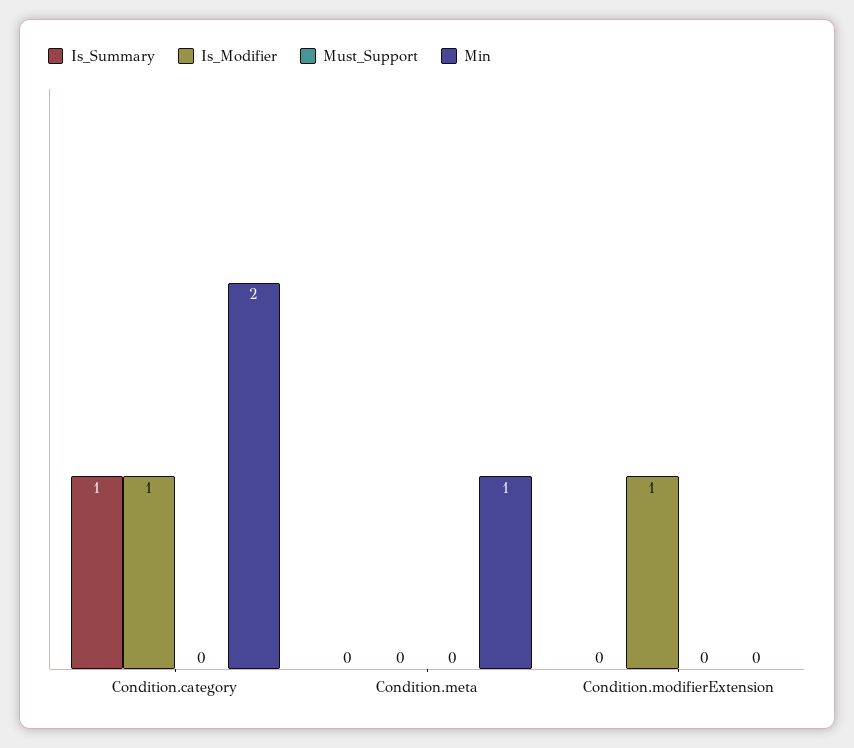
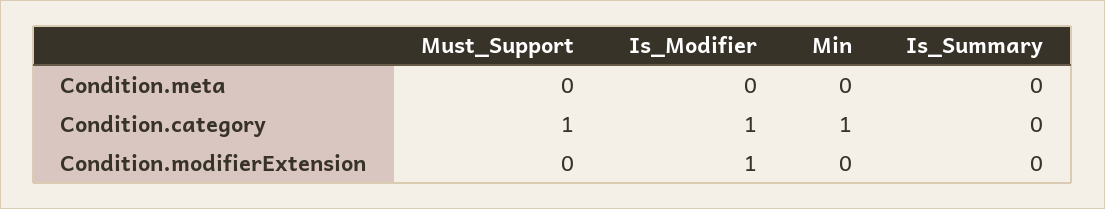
  {
    "Is_Summary": {
-     "Condition.category": 1,
+     "Condition.category": 0,
      "Condition.meta": 0,
      "Condition.modifierExtension": 0
    },
    "Is_Modifier": {
      "Condition.category": 1,
      "Condition.meta": 0,
      "Condition.modifierExtension": 1
    },
    "Must_Support": {
-     "Condition.category": 0,
+     "Condition.category": 1,
      "Condition.meta": 0,
      "Condition.modifierExtension": 0
    },
    "Min": {
-     "Condition.category": 2,
+     "Condition.category": 1,
-     "Condition.meta": 1,
+     "Condition.meta": 0,
      "Condition.modifierExtension": 0
    }
  }

